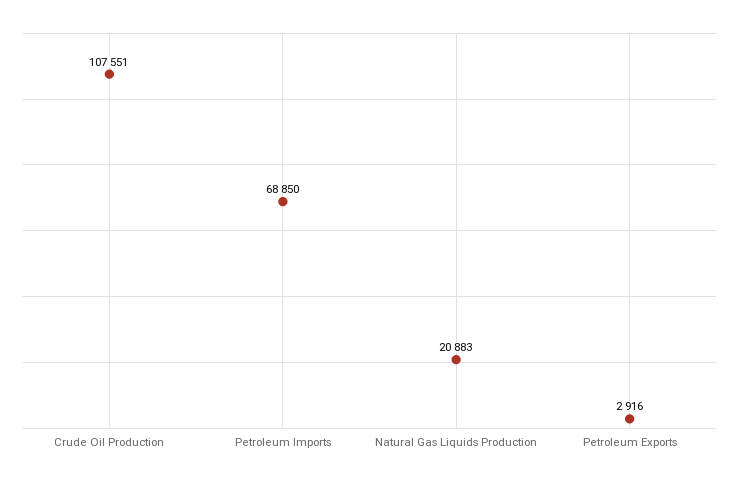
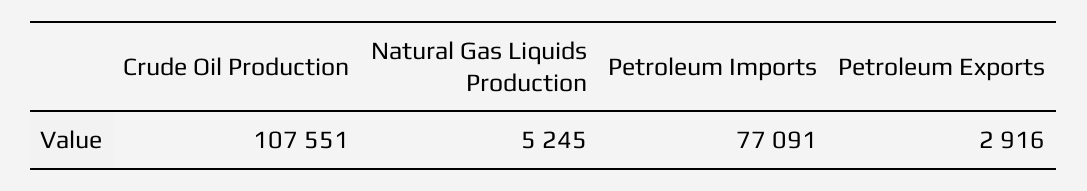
  {
    "Crude Oil Production": 107551,
-   "Petroleum Imports": 68850,
+   "Petroleum Imports": 77091,
-   "Natural Gas Liquids Production": 20883,
+   "Natural Gas Liquids Production": 5245,
    "Petroleum Exports": 2916
  }

